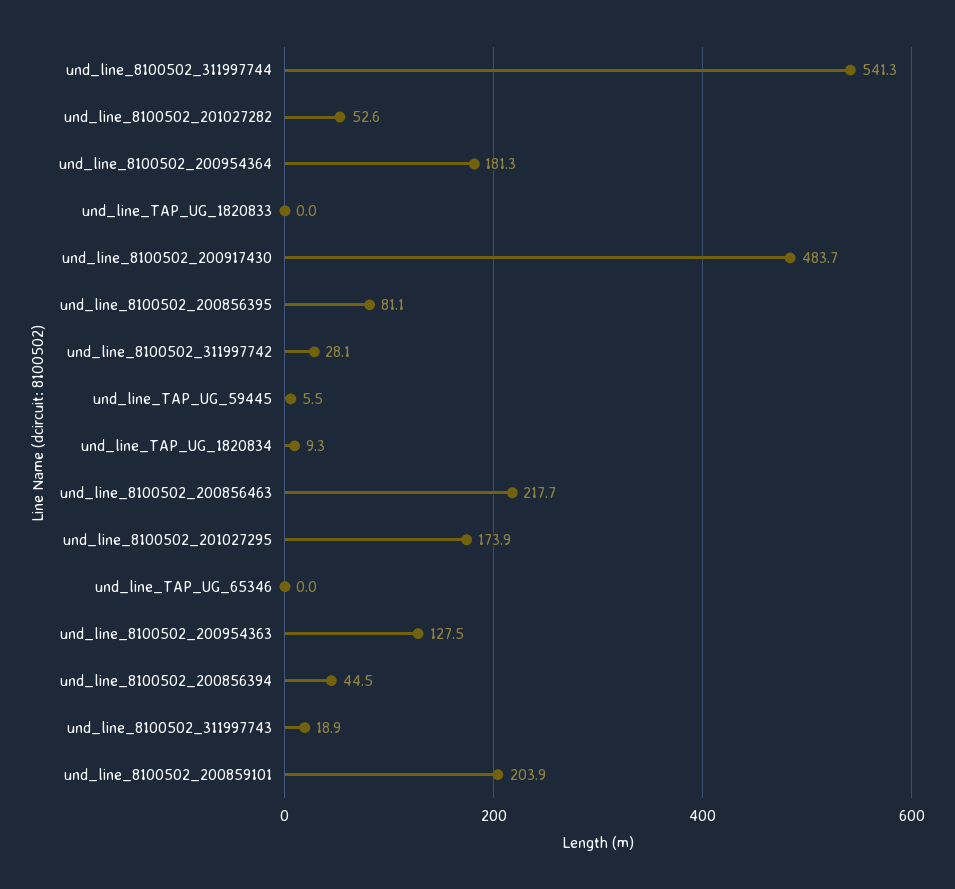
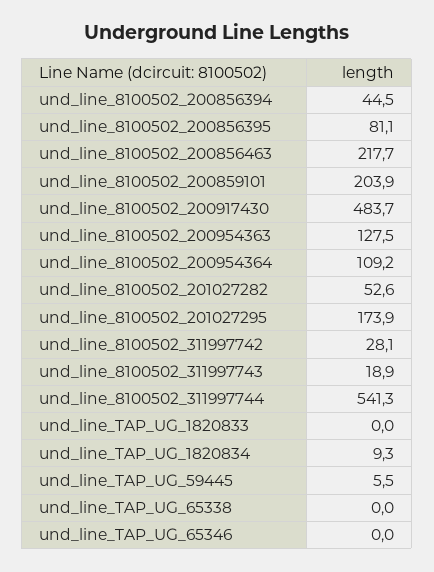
  {
    "und_line_8100502_311997744": 541.3,
    "und_line_8100502_201027282": 52.6,
-   "und_line_8100502_200954364": 181.3,
+   "und_line_8100502_200954364": 109.2,
    "und_line_TAP_UG_1820833": 0,
    "und_line_8100502_200917430": 483.7,
    "und_line_8100502_200856395": 81.1,
    "und_line_8100502_311997742": 28.1,
    "und_line_TAP_UG_59445": 5.5,
    "und_line_TAP_UG_1820834": 9.3,
    "und_line_8100502_200856463": 217.7,
    "und_line_8100502_201027295": 173.9,
    "und_line_TAP_UG_65346": 0,
    "und_line_8100502_200954363": 127.5,
    "und_line_8100502_200856394": 44.5,
    "und_line_8100502_311997743": 18.9,
-   "und_line_8100502_200859101": 203.9
+   "und_line_8100502_200859101": 203.9,
+   "und_line_TAP_UG_65338": 0
  }

